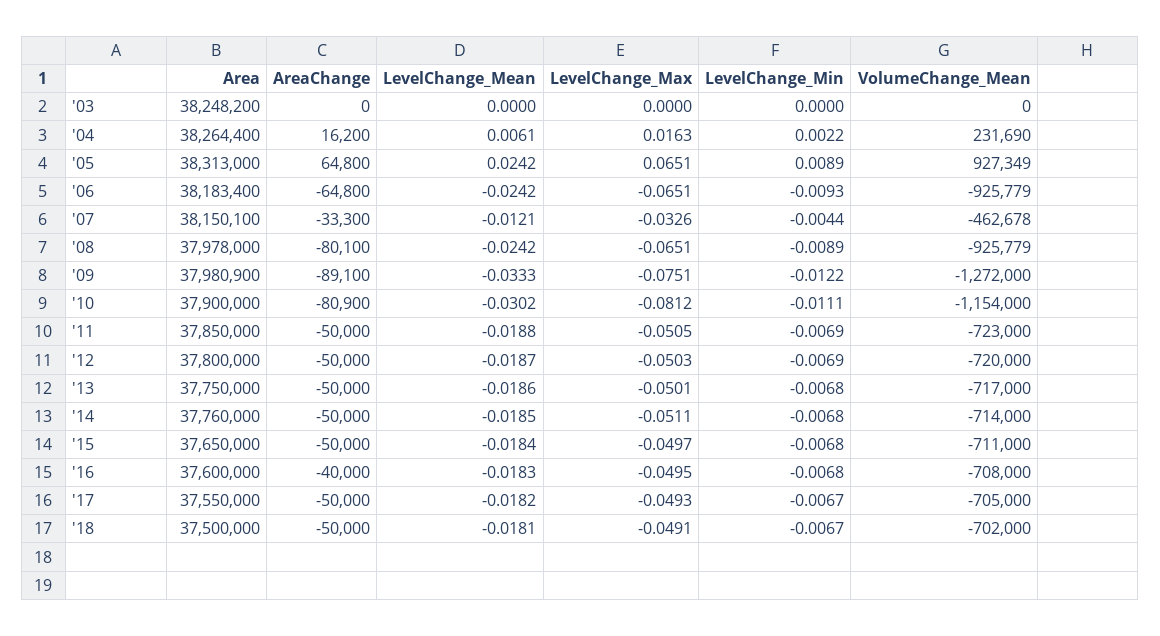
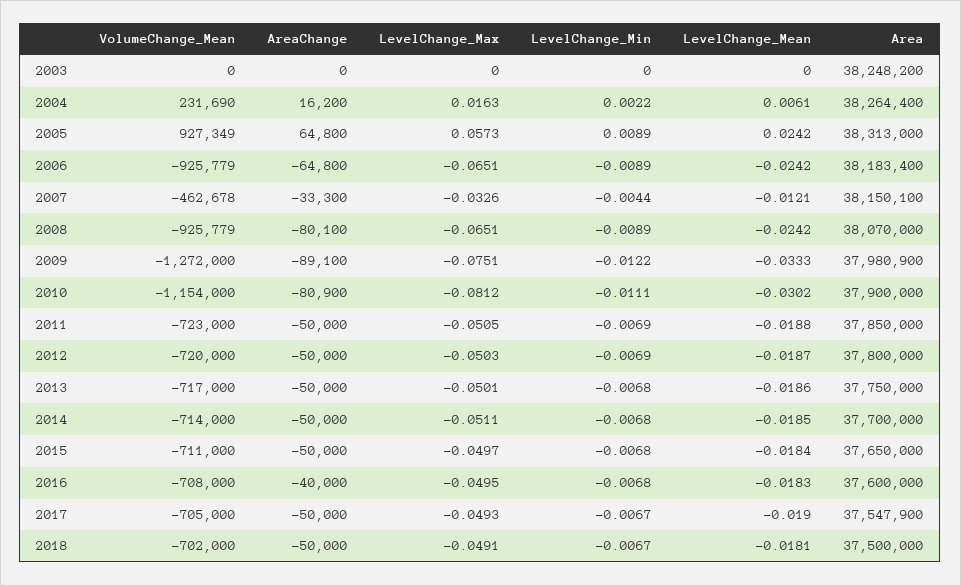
  {
    "Area": {
      "'03": 38248200,
      "'04": 38264400,
      "'05": 38313000,
      "'06": 38183400,
      "'07": 38150100,
-     "'08": 37978000,
+     "'08": 38070000,
      "'09": 37980900,
      "'10": 37900000,
      "'11": 37850000,
      "'12": 37800000,
      "'13": 37750000,
-     "'14": 37760000,
+     "'14": 37700000,
      "'15": 37650000,
      "'16": 37600000,
-     "'17": 37550000,
+     "'17": 37547900,
      "'18": 37500000
    },
    "AreaChange": {
      "'03": 0,
      "'04": 16200,
      "'05": 64800,
      "'06": -64800,
      "'07": -33300,
      "'08": -80100,
      "'09": -89100,
      "'10": -80900,
      "'11": -50000,
      "'12": -50000,
      "'13": -50000,
      "'14": -50000,
      "'15": -50000,
      "'16": -40000,
      "'17": -50000,
      "'18": -50000
    },
    "LevelChange_Mean": {
      "'03": 0,
      "'04": 0.0061,
      "'05": 0.0242,
      "'06": -0.0242,
      "'07": -0.0121,
      "'08": -0.0242,
      "'09": -0.0333,
      "'10": -0.0302,
      "'11": -0.0188,
      "'12": -0.0187,
      "'13": -0.0186,
      "'14": -0.0185,
      "'15": -0.0184,
      "'16": -0.0183,
-     "'17": -0.0182,
+     "'17": -0.019,
      "'18": -0.0181
    },
    "LevelChange_Max": {
      "'03": 0,
      "'04": 0.0163,
-     "'05": 0.0651,
+     "'05": 0.0573,
      "'06": -0.0651,
      "'07": -0.0326,
      "'08": -0.0651,
      "'09": -0.0751,
      "'10": -0.0812,
      "'11": -0.0505,
      "'12": -0.0503,
      "'13": -0.0501,
      "'14": -0.0511,
      "'15": -0.0497,
      "'16": -0.0495,
      "'17": -0.0493,
      "'18": -0.0491
    },
    "LevelChange_Min": {
      "'03": 0,
      "'04": 0.0022,
      "'05": 0.0089,
-     "'06": -0.0093,
+     "'06": -0.0089,
      "'07": -0.0044,
      "'08": -0.0089,
      "'09": -0.0122,
      "'10": -0.0111,
      "'11": -0.0069,
      "'12": -0.0069,
      "'13": -0.0068,
      "'14": -0.0068,
      "'15": -0.0068,
      "'16": -0.0068,
      "'17": -0.0067,
      "'18": -0.0067
    },
    "VolumeChange_Mean": {
      "'03": 0,
      "'04": 231690,
      "'05": 927349,
      "'06": -925779,
      "'07": -462678,
      "'08": -925779,
      "'09": -1272000,
      "'10": -1154000,
      "'11": -723000,
      "'12": -720000,
      "'13": -717000,
      "'14": -714000,
      "'15": -711000,
      "'16": -708000,
      "'17": -705000,
      "'18": -702000
    }
  }

